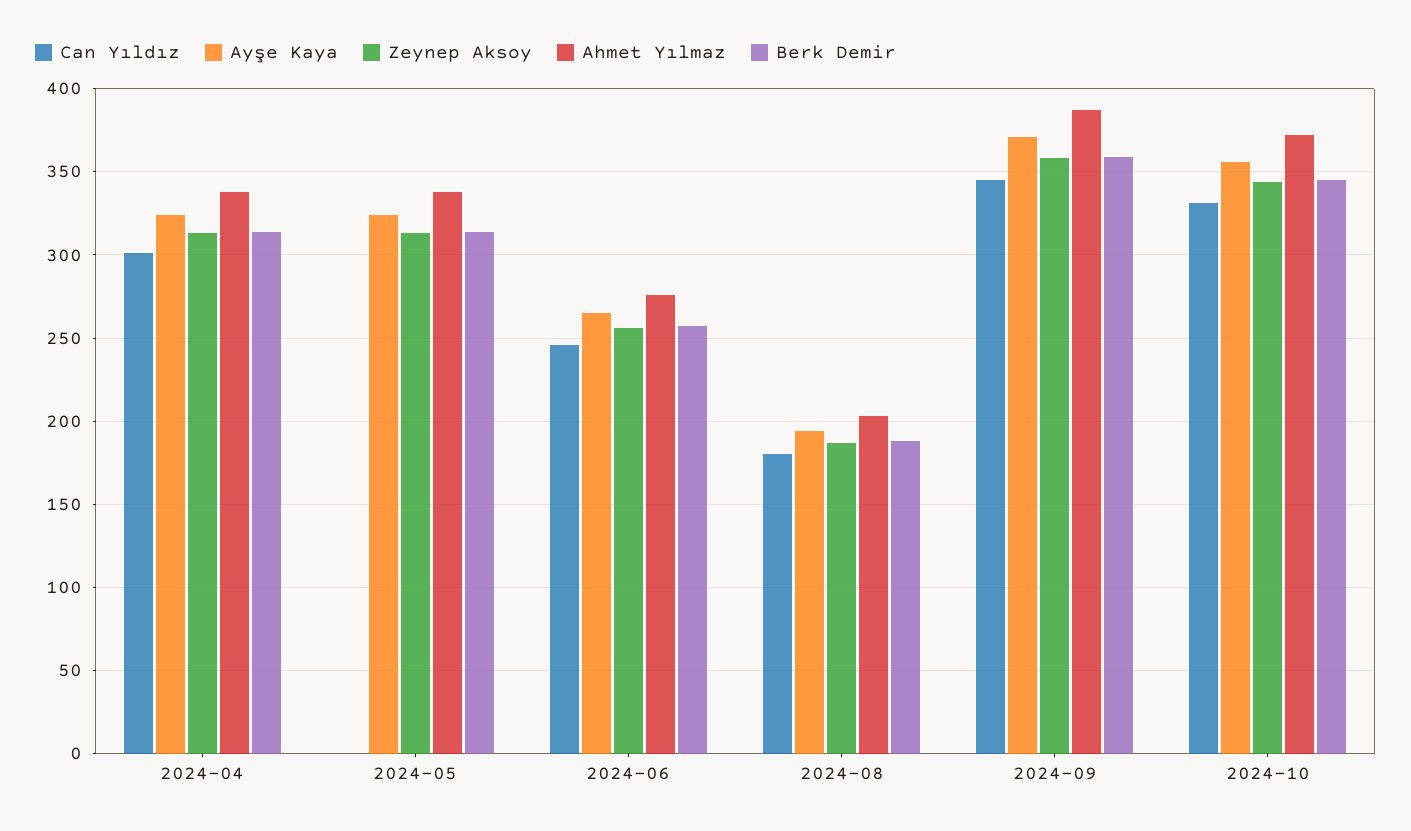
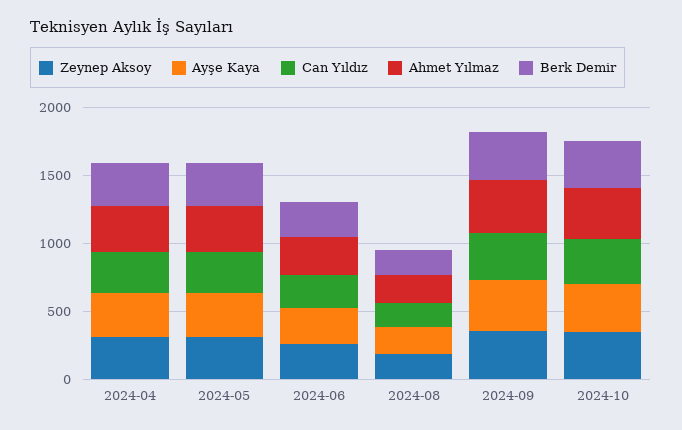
  {
    "Can Yıldız": {
      "2024-04": 300,
-     "2024-05": 0,
+     "2024-05": 300,
      "2024-06": 245,
      "2024-08": 180,
      "2024-09": 345,
      "2024-10": 330
    },
    "Ayşe Kaya": {
      "2024-04": 325,
      "2024-05": 325,
      "2024-06": 265,
      "2024-08": 195,
      "2024-09": 370,
      "2024-10": 355
    },
    "Zeynep Aksoy": {
      "2024-04": 315,
      "2024-05": 315,
      "2024-06": 255,
      "2024-08": 185,
      "2024-09": 360,
      "2024-10": 345
    },
    "Ahmet Yılmaz": {
      "2024-04": 340,
      "2024-05": 340,
      "2024-06": 275,
      "2024-08": 205,
      "2024-09": 385,
      "2024-10": 370
    },
    "Berk Demir": {
      "2024-04": 315,
      "2024-05": 315,
      "2024-06": 255,
      "2024-08": 190,
      "2024-09": 360,
      "2024-10": 345
    }
  }

